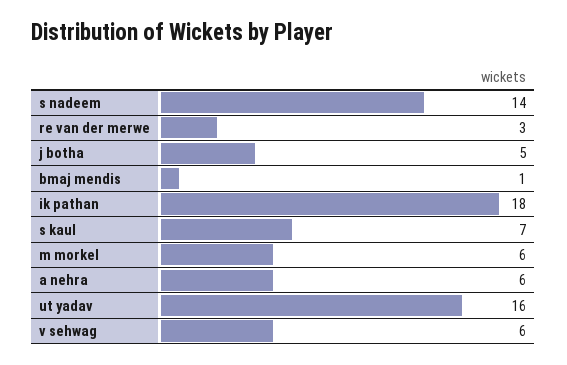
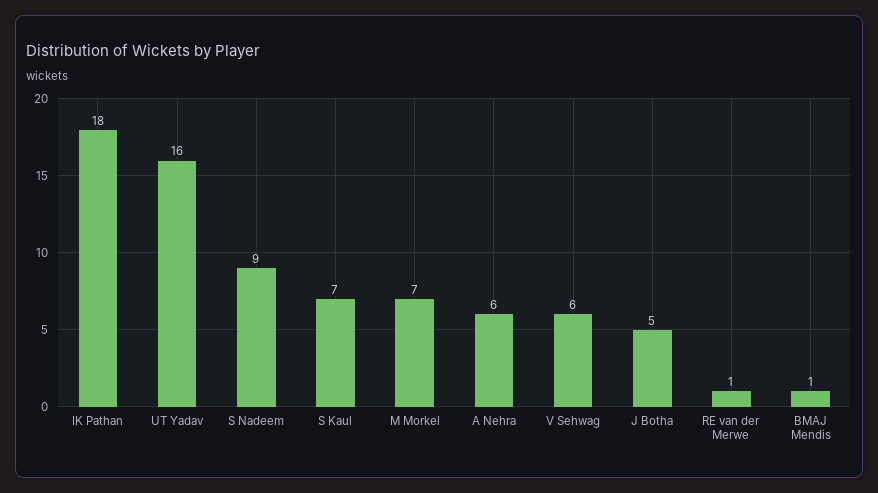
  {
-   "s nadeem": 14,
+   "s nadeem": 9,
-   "re van der merwe": 3,
+   "re van der merwe": 1,
    "j botha": 5,
    "bmaj mendis": 1,
    "ik pathan": 18,
    "s kaul": 7,
-   "m morkel": 6,
+   "m morkel": 7,
    "a nehra": 6,
    "ut yadav": 16,
    "v sehwag": 6
  }

